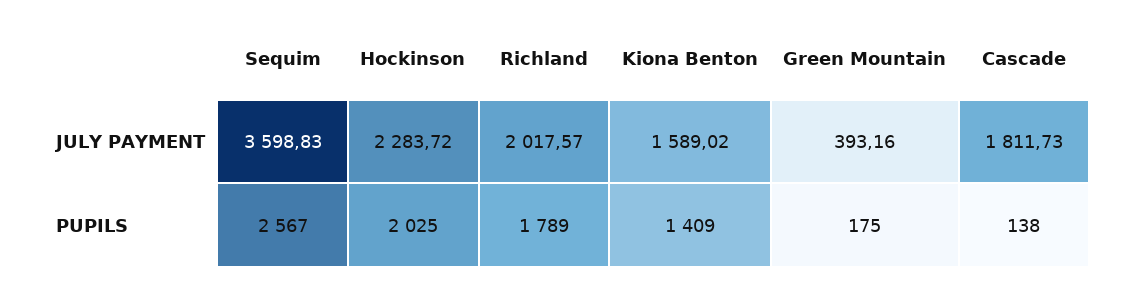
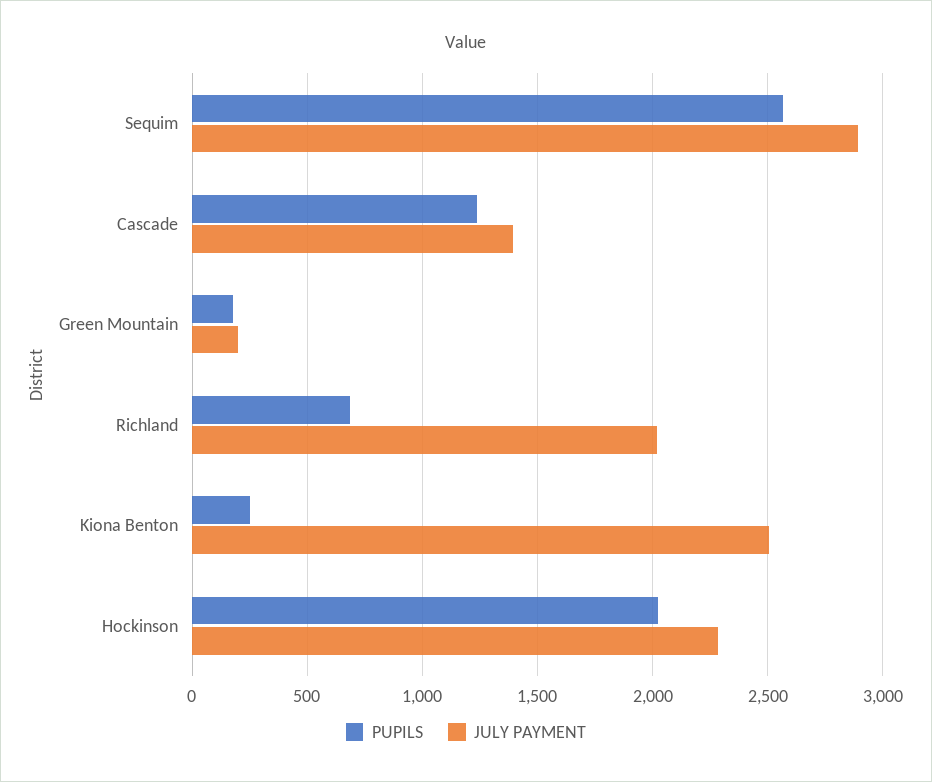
  {
    "JULY PAYMENT": {
-     "Sequim": 3598.83,
+     "Sequim": 2900,
      "Hockinson": 2283.72,
      "Richland": 2017.57,
-     "Kiona Benton": 1589.02,
+     "Kiona Benton": 2500,
-     "Green Mountain": 393.16,
+     "Green Mountain": 200,
-     "Cascade": 1811.73
+     "Cascade": 1400
    },
    "PUPILS": {
      "Sequim": 2567,
      "Hockinson": 2025,
-     "Richland": 1789,
+     "Richland": 700,
-     "Kiona Benton": 1409,
+     "Kiona Benton": 250,
      "Green Mountain": 175,
-     "Cascade": 138
+     "Cascade": 1250
    }
  }

